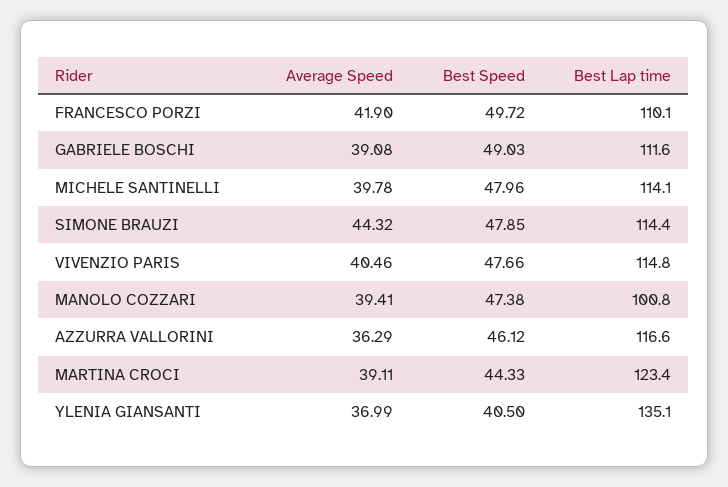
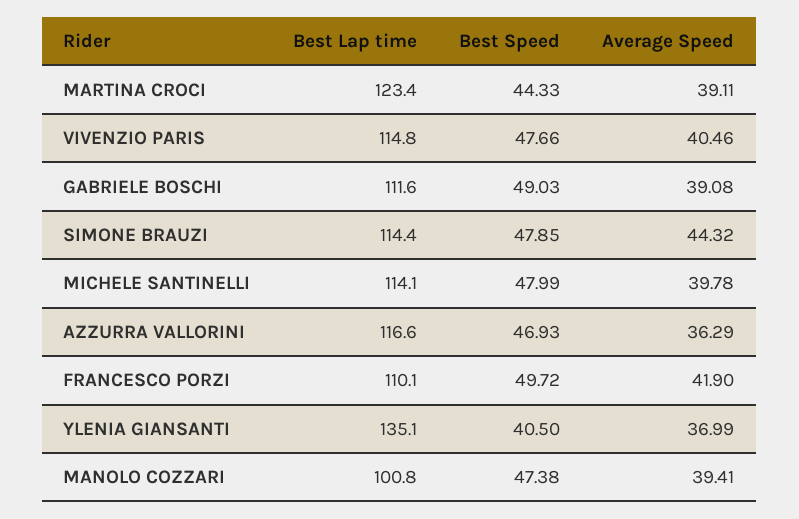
  {
    "Average Speed": {
      "FRANCESCO PORZI": 41.9,
      "GABRIELE BOSCHI": 39.08,
      "MICHELE SANTINELLI": 39.78,
      "SIMONE BRAUZI": 44.32,
      "VIVENZIO PARIS": 40.46,
      "MANOLO COZZARI": 39.41,
      "AZZURRA VALLORINI": 36.29,
      "MARTINA CROCI": 39.11,
      "YLENIA GIANSANTI": 36.99
    },
    "Best Speed": {
      "FRANCESCO PORZI": 49.72,
      "GABRIELE BOSCHI": 49.03,
-     "MICHELE SANTINELLI": 47.96,
+     "MICHELE SANTINELLI": 47.99,
      "SIMONE BRAUZI": 47.85,
      "VIVENZIO PARIS": 47.66,
      "MANOLO COZZARI": 47.38,
-     "AZZURRA VALLORINI": 46.12,
+     "AZZURRA VALLORINI": 46.93,
      "MARTINA CROCI": 44.33,
      "YLENIA GIANSANTI": 40.5
    },
    "Best Lap time": {
      "FRANCESCO PORZI": 110.1,
      "GABRIELE BOSCHI": 111.6,
      "MICHELE SANTINELLI": 114.1,
      "SIMONE BRAUZI": 114.4,
      "VIVENZIO PARIS": 114.8,
      "MANOLO COZZARI": 100.8,
      "AZZURRA VALLORINI": 116.6,
      "MARTINA CROCI": 123.4,
      "YLENIA GIANSANTI": 135.1
    }
  }

